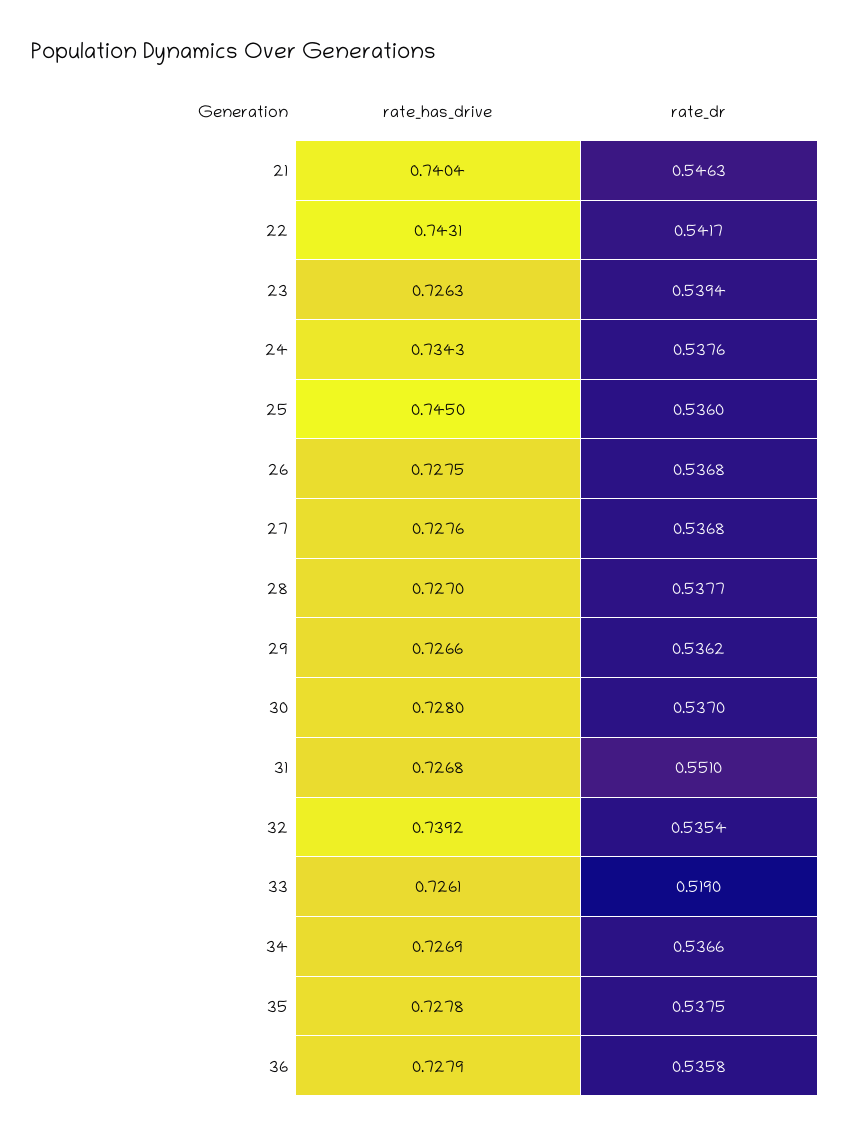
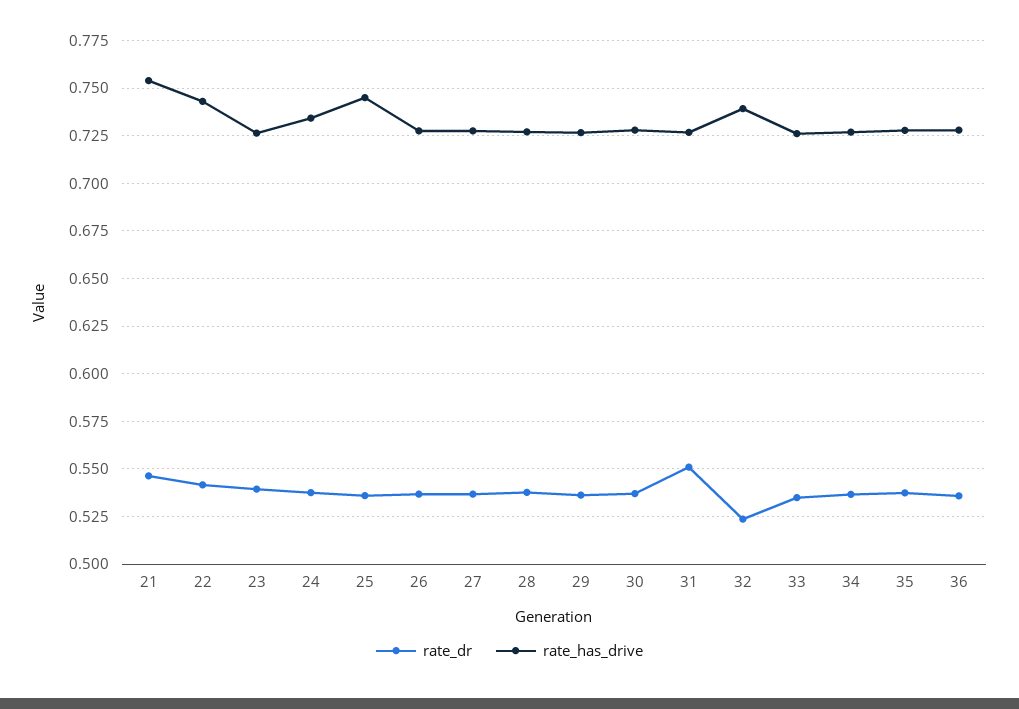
  {
    "rate_has_drive": {
-     "21": 0.7404,
+     "21": 0.755,
      "22": 0.7431,
      "23": 0.7263,
      "24": 0.7343,
      "25": 0.745,
      "26": 0.7275,
      "27": 0.7276,
      "28": 0.727,
      "29": 0.7266,
      "30": 0.728,
      "31": 0.7268,
      "32": 0.7392,
      "33": 0.7261,
      "34": 0.7269,
      "35": 0.7278,
      "36": 0.7279
    },
    "rate_dr": {
      "21": 0.5463,
      "22": 0.5417,
      "23": 0.5394,
      "24": 0.5376,
      "25": 0.536,
      "26": 0.5368,
      "27": 0.5368,
      "28": 0.5377,
      "29": 0.5362,
      "30": 0.537,
      "31": 0.551,
-     "32": 0.5354,
+     "32": 0.525,
-     "33": 0.519,
+     "33": 0.535,
      "34": 0.5366,
      "35": 0.5375,
      "36": 0.5358
    }
  }

